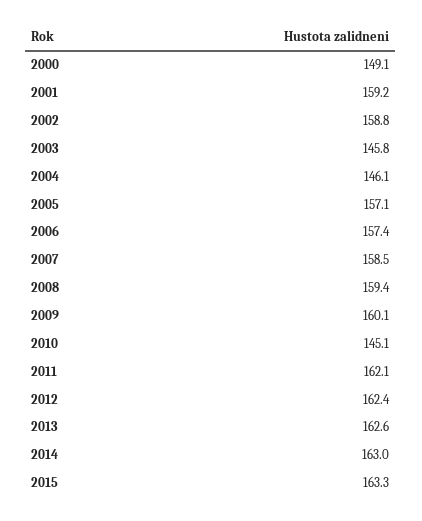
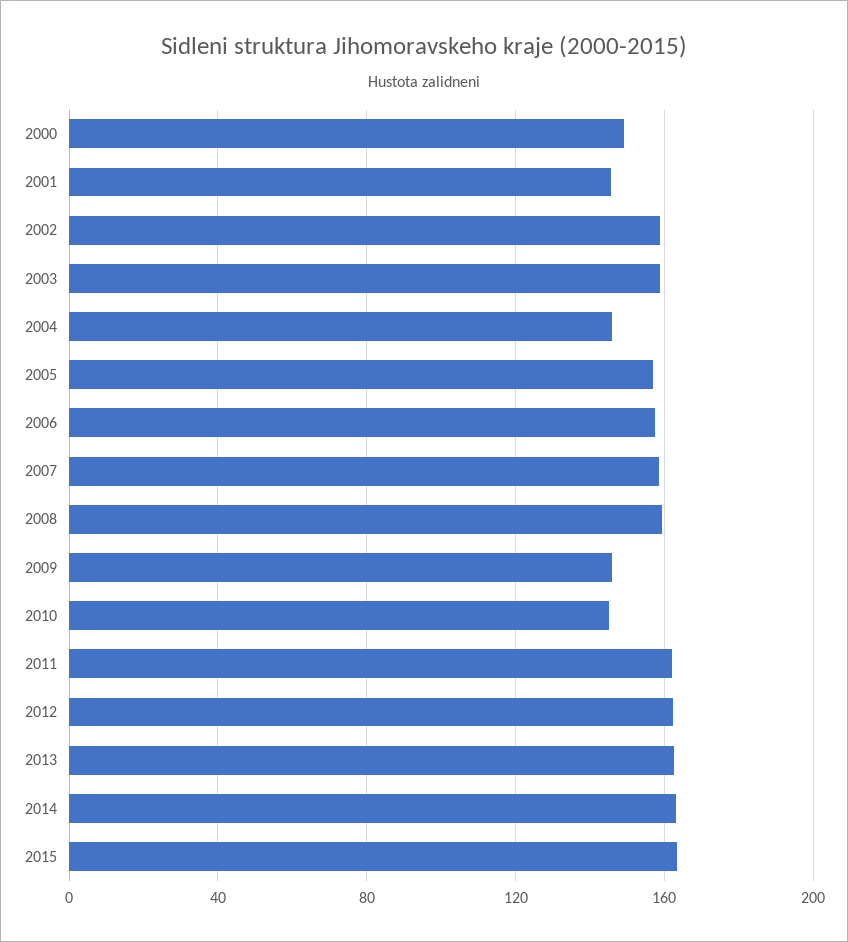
  {
    "2000": 149.1,
-   "2001": 159.2,
+   "2001": 145,
    "2002": 158.8,
-   "2003": 145.8,
+   "2003": 160,
    "2004": 146.1,
    "2005": 157.1,
    "2006": 157.4,
    "2007": 158.5,
    "2008": 159.4,
-   "2009": 160.1,
+   "2009": 145,
    "2010": 145.1,
    "2011": 162.1,
    "2012": 162.4,
    "2013": 162.6,
    "2014": 163,
    "2015": 163.3
  }

